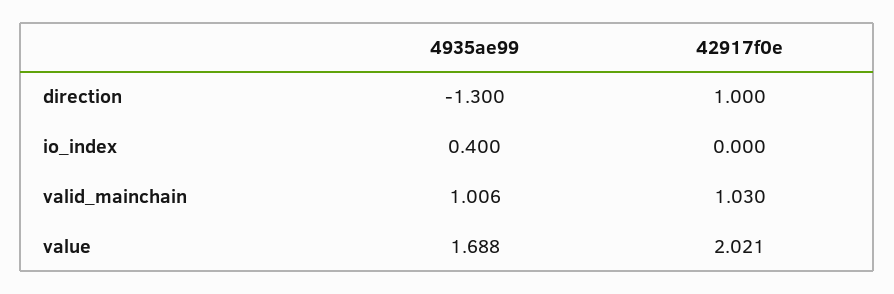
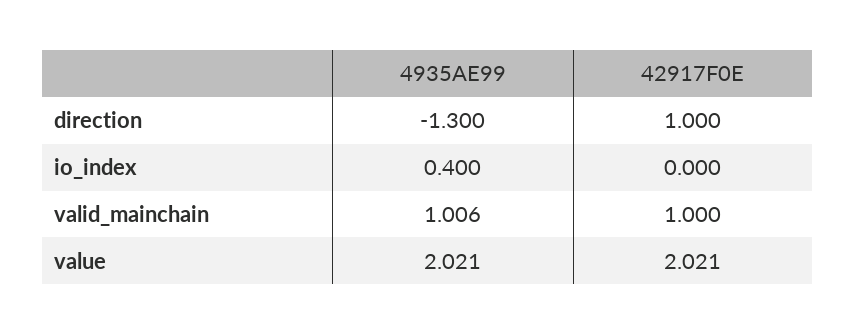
  {
    "4935ae99": {
      "direction": -1.3,
      "io_index": 0.4,
      "valid_mainchain": 1.006,
-     "value": 1.688
+     "value": 2.021
    },
    "42917f0e": {
      "direction": 1,
      "io_index": 0,
-     "valid_mainchain": 1.03,
+     "valid_mainchain": 1,
      "value": 2.021
    }
  }

